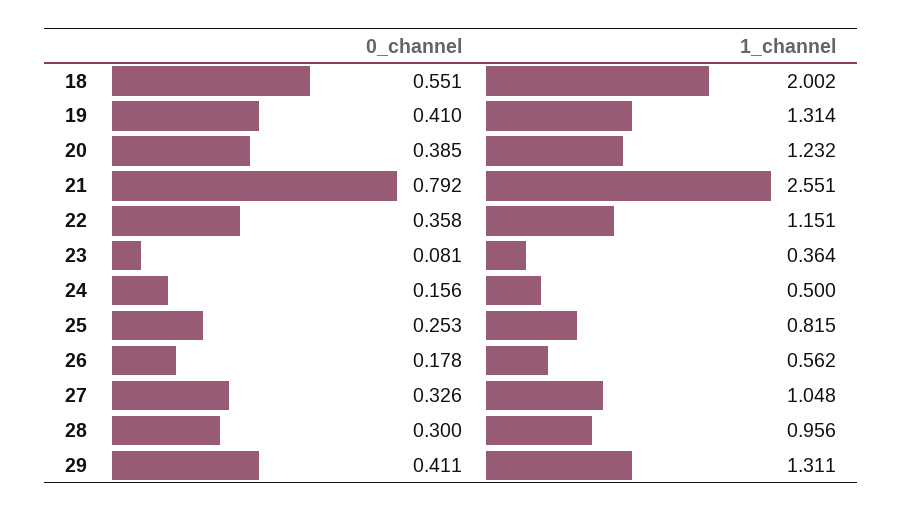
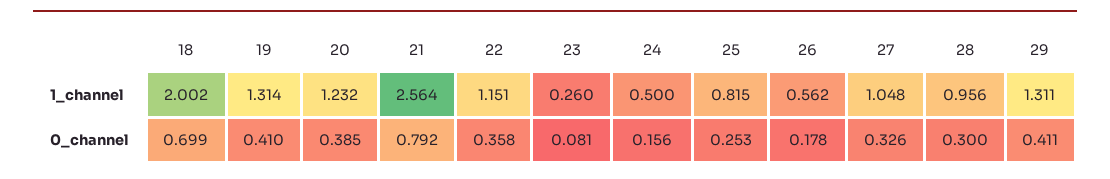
  {
    "0_channel": {
-     "18": 0.551,
+     "18": 0.699,
      "19": 0.41,
      "20": 0.385,
      "21": 0.792,
      "22": 0.358,
      "23": 0.081,
      "24": 0.156,
      "25": 0.253,
      "26": 0.178,
      "27": 0.326,
      "28": 0.3,
      "29": 0.411
    },
    "1_channel": {
      "18": 2.002,
      "19": 1.314,
      "20": 1.232,
-     "21": 2.551,
+     "21": 2.564,
      "22": 1.151,
-     "23": 0.364,
+     "23": 0.26,
      "24": 0.5,
      "25": 0.815,
      "26": 0.562,
      "27": 1.048,
      "28": 0.956,
      "29": 1.311
    }
  }

